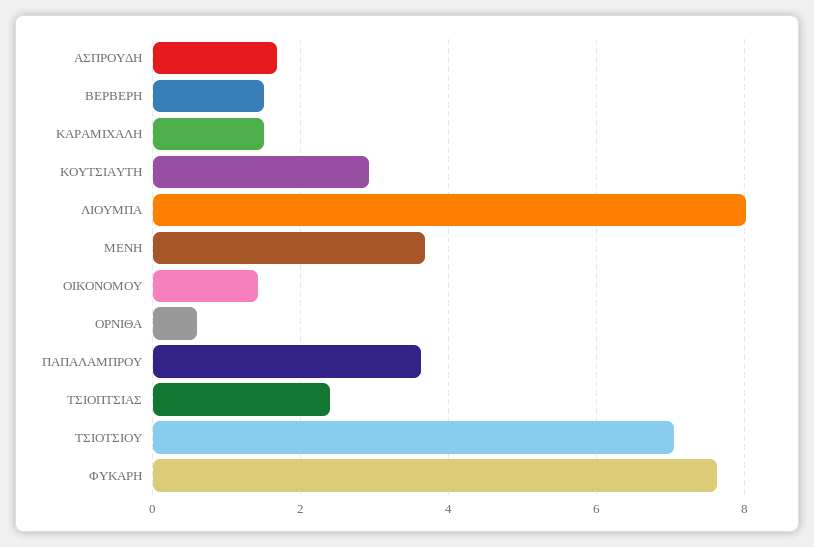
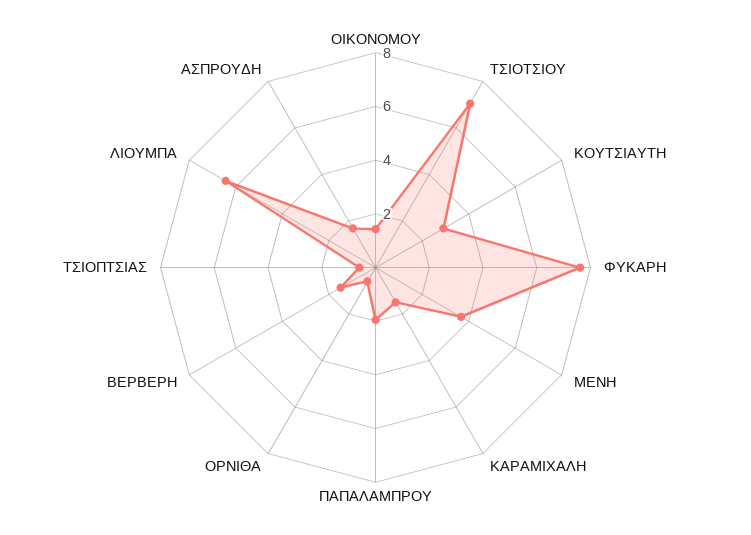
  {
    "ΑΣΠΡΟΥΔΗ": 1.6,
    "ΒΕΡΒΕΡΗ": 1.6,
    "ΚΑΡΑΜΙΧΑΛΗ": 1.6,
    "ΚΟΥΤΣΙΑΥΤΗ": 3,
-   "ΛΙΟΥΜΠΑ": 8,
+   "ΛΙΟΥΜΠΑ": 6.5,
    "ΜΕΝΗ": 3.6,
    "ΟΙΚΟΝΟΜΟΥ": 1.4,
    "ΟΡΝΙΘΑ": 0.6,
-   "ΠΑΠΑΛΑΜΠΡΟΥ": 3.6,
+   "ΠΑΠΑΛΑΜΠΡΟΥ": 2,
-   "ΤΣΙΟΠΤΣΙΑΣ": 2.4,
+   "ΤΣΙΟΠΤΣΙΑΣ": 0.5,
    "ΤΣΙΟΤΣΙΟΥ": 7,
    "ΦΥΚΑΡΗ": 7.6
  }

